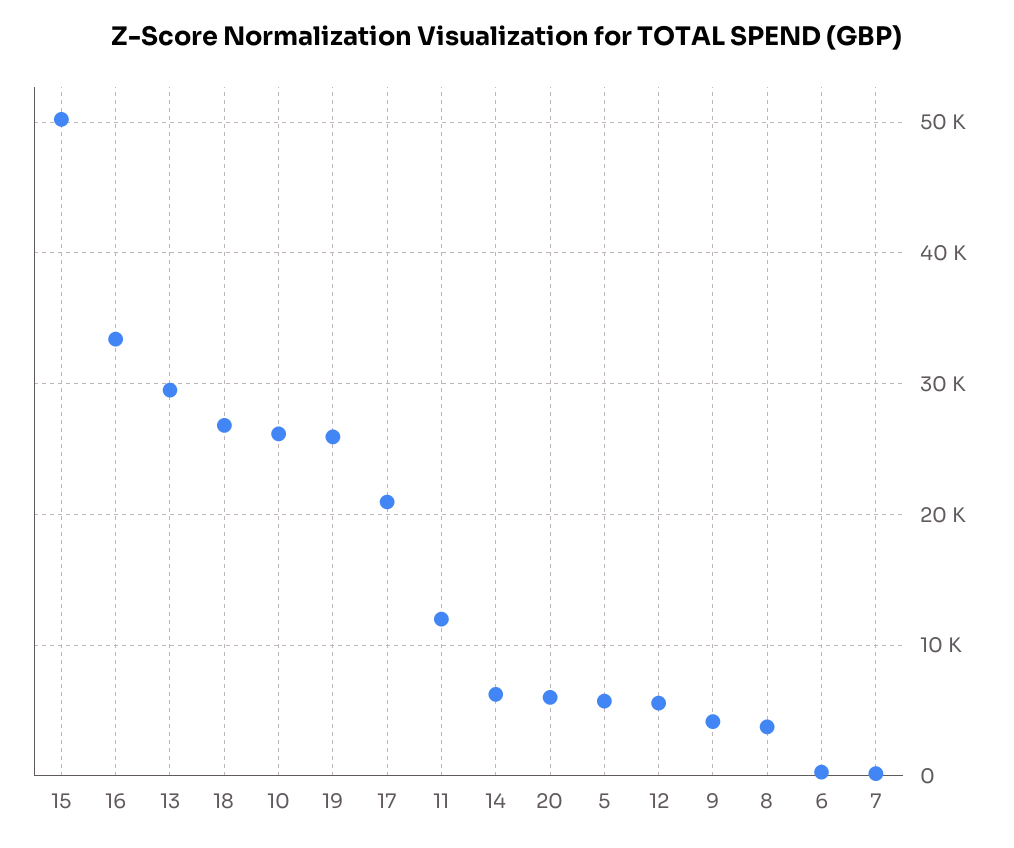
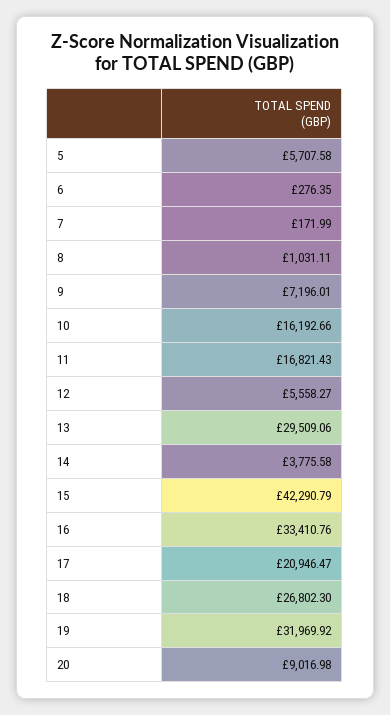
  {
-   "15": 50000,
+   "15": 42290.79,
    "16": 33410.76,
    "13": 29509.06,
    "18": 26802.3,
-   "10": 26000,
+   "10": 16192.66,
-   "19": 26000,
+   "19": 31969.92,
    "17": 20946.47,
-   "11": 12000,
+   "11": 16821.43,
-   "14": 6000,
+   "14": 3775.58,
-   "20": 6000,
+   "20": 9016.98,
    "5": 5707.58,
    "12": 5558.27,
-   "9": 4000,
+   "9": 7196.01,
-   "8": 4000,
+   "8": 1031.11,
    "6": 276.35,
    "7": 171.99
  }

